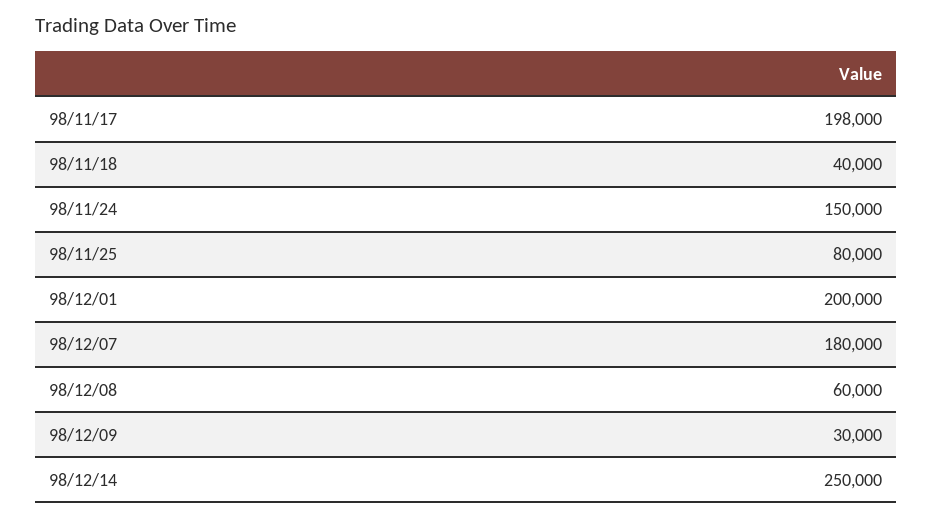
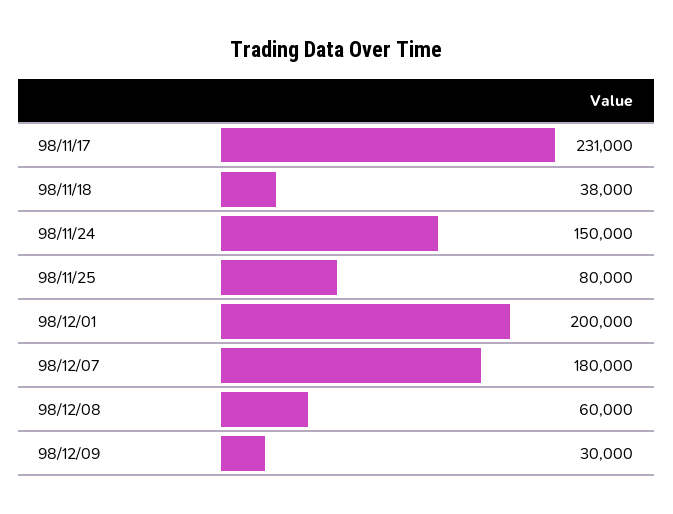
  {
-   "98/11/17": 198000,
+   "98/11/17": 231000,
-   "98/11/18": 40000,
+   "98/11/18": 38000,
    "98/11/24": 150000,
    "98/11/25": 80000,
    "98/12/01": 200000,
    "98/12/07": 180000,
    "98/12/08": 60000,
-   "98/12/09": 30000,
+   "98/12/09": 30000
-   "98/12/14": 250000
  }

